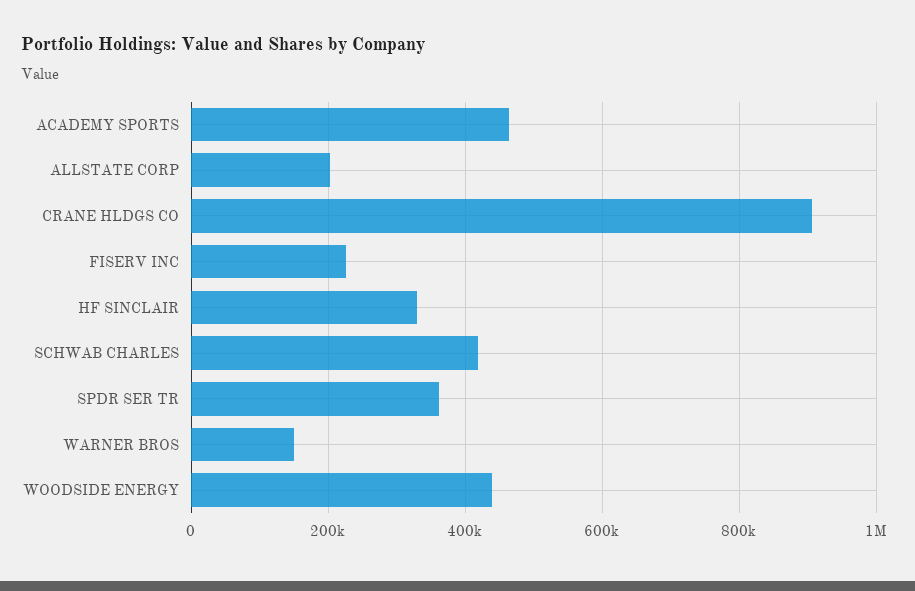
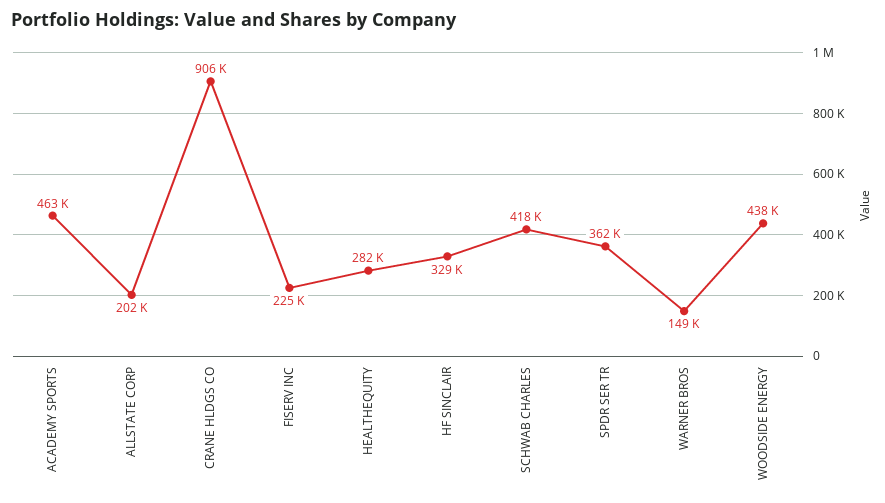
  {
    "ACADEMY SPORTS": 463000,
    "ALLSTATE CORP": 202000,
    "CRANE HLDGS CO": 906000,
    "FISERV INC": 225000,
    "HF SINCLAIR": 329000,
    "SCHWAB CHARLES": 418000,
    "SPDR SER TR": 362000,
    "WARNER BROS": 149000,
-   "WOODSIDE ENERGY": 438000
+   "WOODSIDE ENERGY": 438000,
+   "HEALTHEQUITY": 282000
  }

